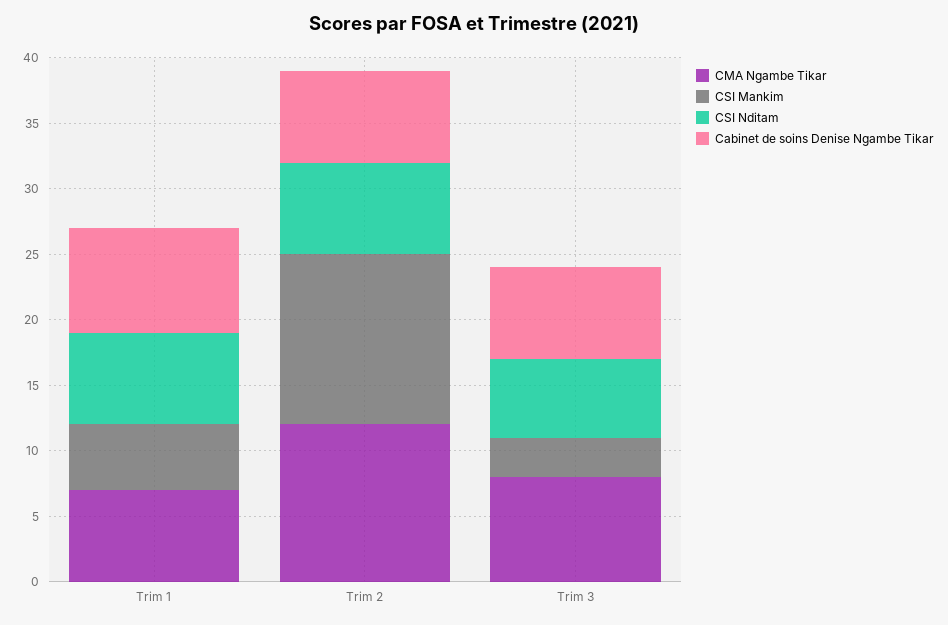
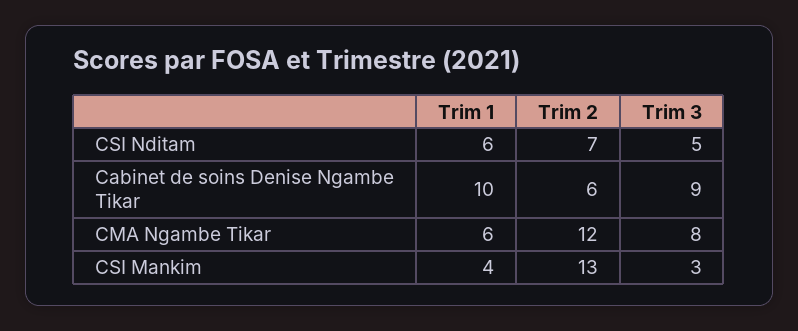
  {
    "CMA Ngambe Tikar": {
-     "Trim 1": 7,
+     "Trim 1": 6,
      "Trim 2": 12,
      "Trim 3": 8
    },
    "CSI Mankim": {
-     "Trim 1": 5,
+     "Trim 1": 4,
      "Trim 2": 13,
      "Trim 3": 3
    },
    "CSI Nditam": {
-     "Trim 1": 7,
+     "Trim 1": 6,
      "Trim 2": 7,
-     "Trim 3": 6
+     "Trim 3": 5
    },
    "Cabinet de soins Denise Ngambe Tikar": {
-     "Trim 1": 8,
+     "Trim 1": 10,
-     "Trim 2": 7,
+     "Trim 2": 6,
-     "Trim 3": 7
+     "Trim 3": 9
    }
  }

